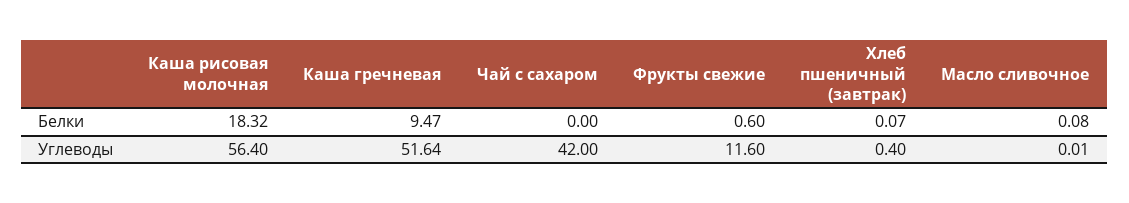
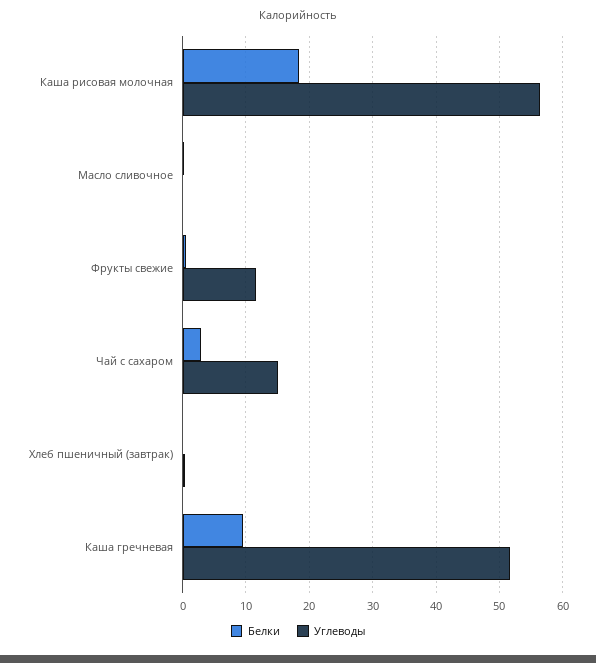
  {
    "Белки": {
      "Каша рисовая молочная": 18.32,
      "Каша гречневая": 9.47,
-     "Чай с сахаром": 0,
+     "Чай с сахаром": 3,
      "Фрукты свежие": 0.6,
      "Хлеб пшеничный (завтрак)": 0.07,
      "Масло сливочное": 0.08
    },
    "Углеводы": {
      "Каша рисовая молочная": 56.4,
      "Каша гречневая": 51.64,
-     "Чай с сахаром": 42,
+     "Чай с сахаром": 15,
      "Фрукты свежие": 11.6,
      "Хлеб пшеничный (завтрак)": 0.4,
      "Масло сливочное": 0.01
    }
  }

